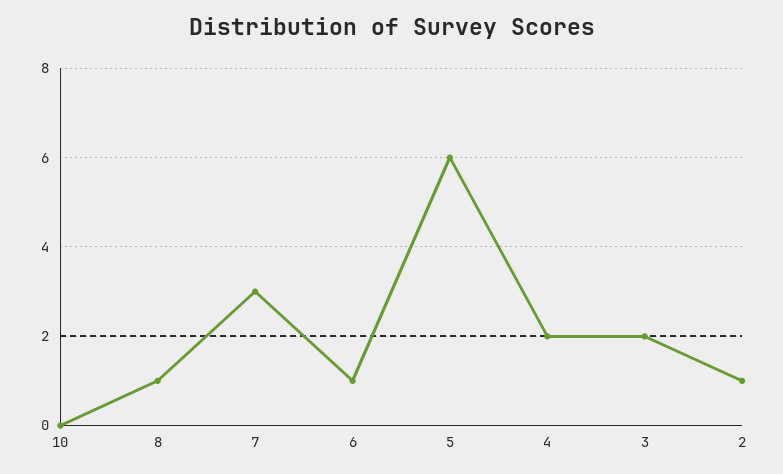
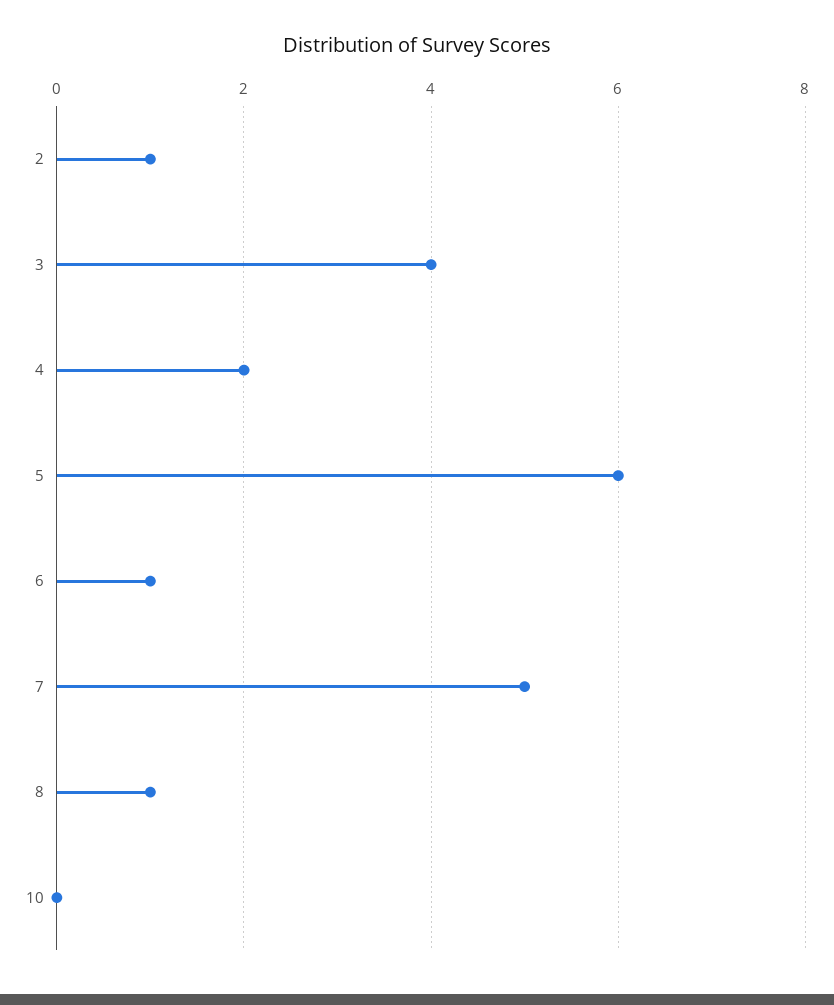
  {
    "10": 0,
    "8": 1,
-   "7": 3,
+   "7": 5,
    "6": 1,
    "5": 6,
    "4": 2,
-   "3": 2,
+   "3": 4,
    "2": 1
  }

